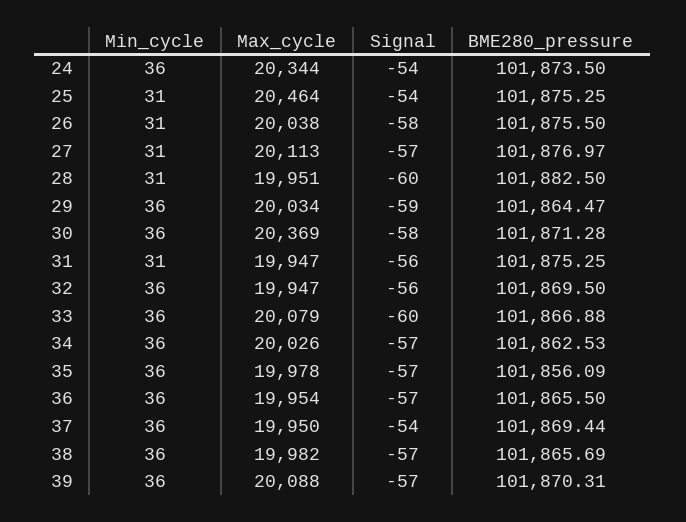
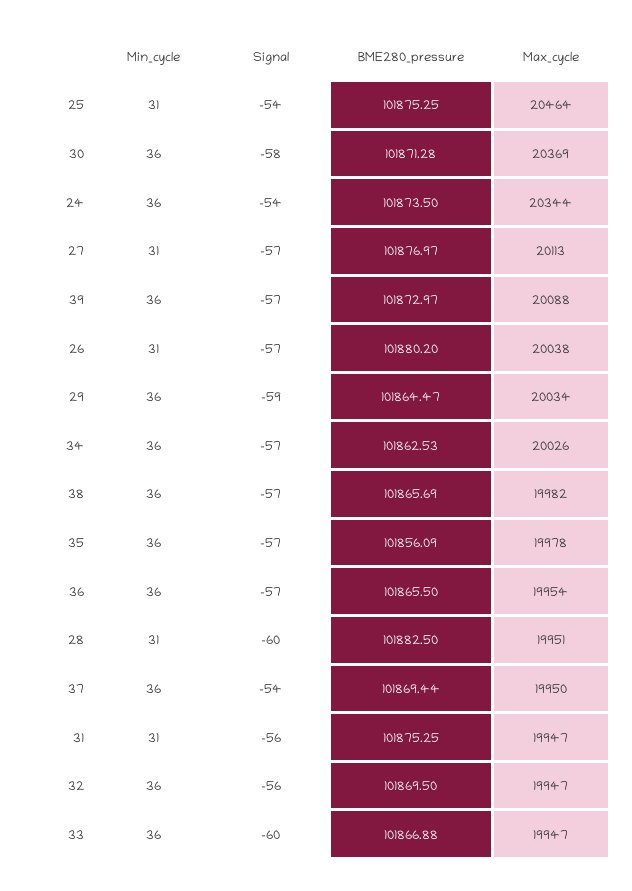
  {
    "Min_cycle": {
      "24": 36,
      "25": 31,
      "26": 31,
      "27": 31,
      "28": 31,
      "29": 36,
      "30": 36,
      "31": 31,
      "32": 36,
      "33": 36,
      "34": 36,
      "35": 36,
      "36": 36,
      "37": 36,
      "38": 36,
      "39": 36
    },
    "Max_cycle": {
      "24": 20344,
      "25": 20464,
      "26": 20038,
      "27": 20113,
      "28": 19951,
      "29": 20034,
      "30": 20369,
      "31": 19947,
      "32": 19947,
-     "33": 20079,
+     "33": 19947,
      "34": 20026,
      "35": 19978,
      "36": 19954,
      "37": 19950,
      "38": 19982,
      "39": 20088
    },
    "Signal": {
      "24": -54,
      "25": -54,
-     "26": -58,
+     "26": -57,
      "27": -57,
      "28": -60,
      "29": -59,
      "30": -58,
      "31": -56,
      "32": -56,
      "33": -60,
      "34": -57,
      "35": -57,
      "36": -57,
      "37": -54,
      "38": -57,
      "39": -57
    },
    "BME280_pressure": {
      "24": 101873.5,
      "25": 101875.25,
-     "26": 101875.5,
+     "26": 101880.2,
      "27": 101876.97,
      "28": 101882.5,
      "29": 101864.47,
      "30": 101871.28,
      "31": 101875.25,
      "32": 101869.5,
      "33": 101866.88,
      "34": 101862.53,
      "35": 101856.09,
      "36": 101865.5,
      "37": 101869.44,
      "38": 101865.69,
-     "39": 101870.31
+     "39": 101872.97
    }
  }

